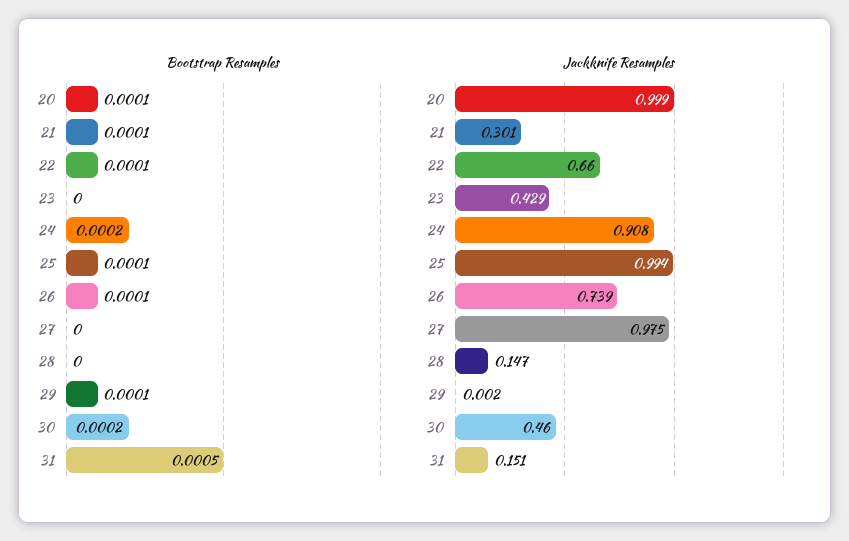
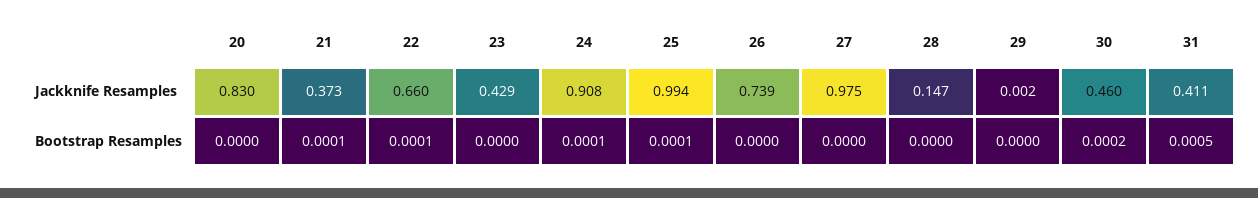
  {
    "Bootstrap Resamples": {
-     "20": 0.0001,
+     "20": 0,
      "21": 0.0001,
      "22": 0.0001,
      "23": 0,
-     "24": 0.0002,
+     "24": 0.0001,
      "25": 0.0001,
-     "26": 0.0001,
+     "26": 0,
      "27": 0,
      "28": 0,
-     "29": 0.0001,
+     "29": 0,
      "30": 0.0002,
      "31": 0.0005
    },
    "Jackknife Resamples": {
-     "20": 0.999,
+     "20": 0.83,
-     "21": 0.301,
+     "21": 0.373,
      "22": 0.66,
      "23": 0.429,
      "24": 0.908,
      "25": 0.994,
      "26": 0.739,
      "27": 0.975,
      "28": 0.147,
      "29": 0.002,
      "30": 0.46,
-     "31": 0.151
+     "31": 0.411
    }
  }

